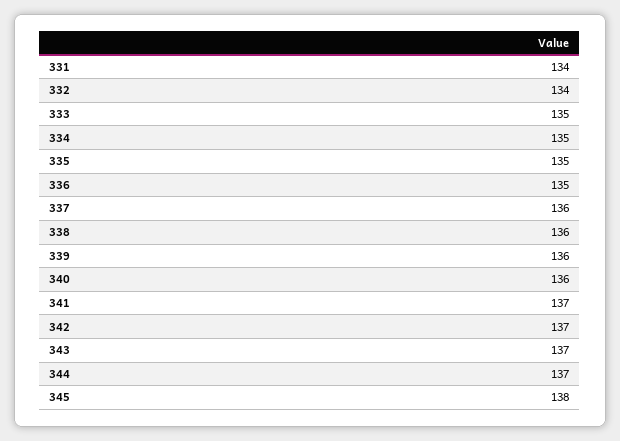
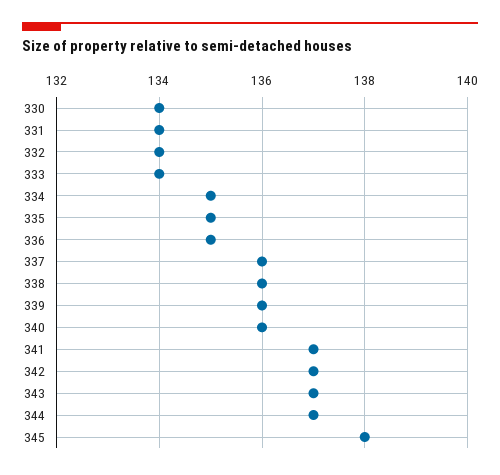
  {
    "331": 134,
    "332": 134,
-   "333": 135,
+   "333": 134,
    "334": 135,
    "335": 135,
    "336": 135,
    "337": 136,
    "338": 136,
    "339": 136,
    "340": 136,
    "341": 137,
    "342": 137,
    "343": 137,
    "344": 137,
-   "345": 138
+   "345": 138,
+   "330": 134
  }

